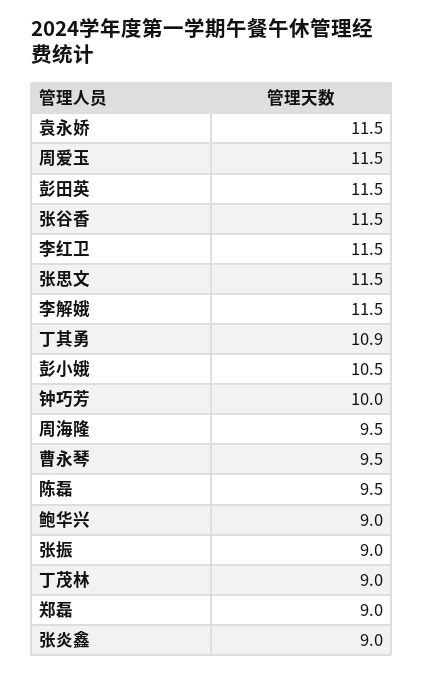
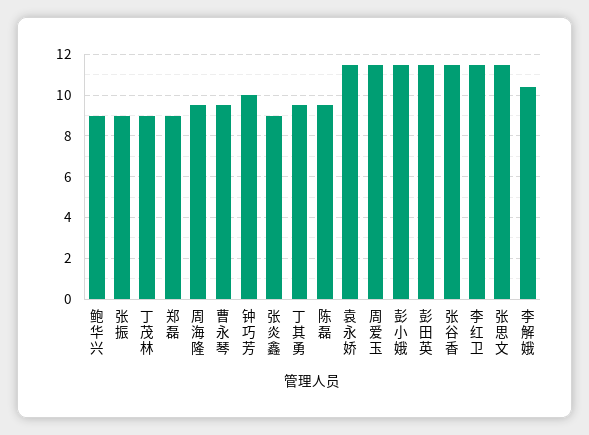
  {
    "袁永娇": 11.5,
    "周爱玉": 11.5,
    "彭田英": 11.5,
    "张谷香": 11.5,
    "李红卫": 11.5,
    "张思文": 11.5,
-   "李解娥": 11.5,
+   "李解娥": 10.5,
-   "丁其勇": 10.9,
+   "丁其勇": 9.5,
-   "彭小娥": 10.5,
+   "彭小娥": 11.5,
    "钟巧芳": 10,
    "周海隆": 9.5,
    "曹永琴": 9.5,
    "陈磊": 9.5,
    "鲍华兴": 9,
    "张振": 9,
    "丁茂林": 9,
    "郑磊": 9,
    "张炎鑫": 9
  }

